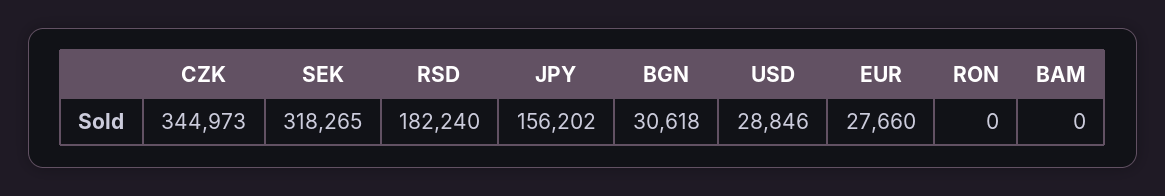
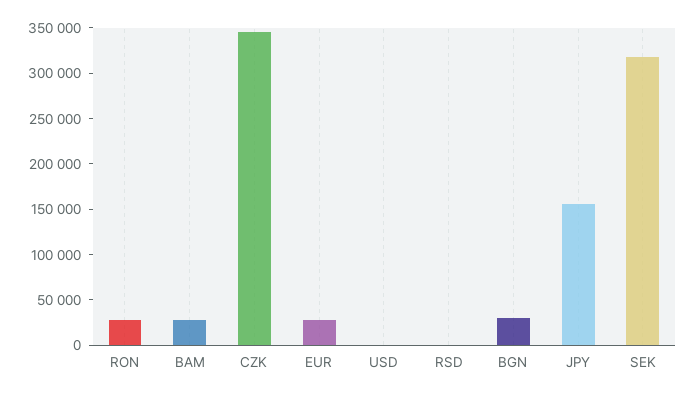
  {
    "CZK": 344973,
    "SEK": 318265,
-   "RSD": 182240,
+   "RSD": 0,
    "JPY": 156202,
    "BGN": 30618,
-   "USD": 28846,
+   "USD": 0,
    "EUR": 27660,
-   "RON": 0,
+   "RON": 30000,
-   "BAM": 0
+   "BAM": 30000
  }

